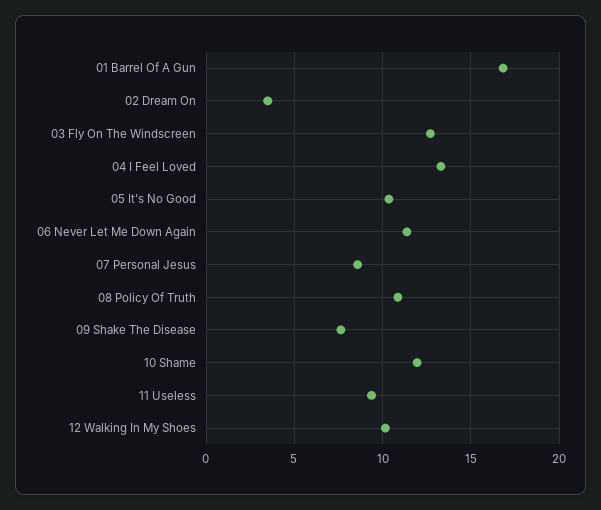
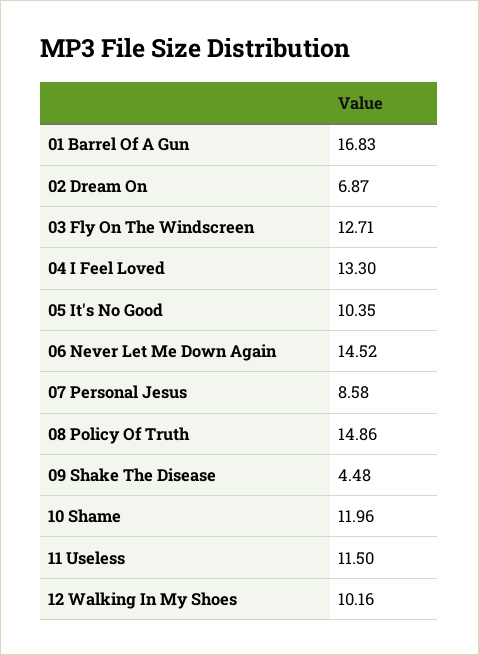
  {
    "01 Barrel Of A Gun": 16.83,
-   "02 Dream On": 3.5,
+   "02 Dream On": 6.87,
    "03 Fly On The Windscreen": 12.71,
    "04 I Feel Loved": 13.3,
    "05 It's No Good": 10.35,
-   "06 Never Let Me Down Again": 11.5,
+   "06 Never Let Me Down Again": 14.52,
    "07 Personal Jesus": 8.58,
-   "08 Policy Of Truth": 11,
+   "08 Policy Of Truth": 14.86,
-   "09 Shake The Disease": 7.5,
+   "09 Shake The Disease": 4.48,
    "10 Shame": 11.96,
-   "11 Useless": 9.5,
+   "11 Useless": 11.5,
    "12 Walking In My Shoes": 10.16
  }

